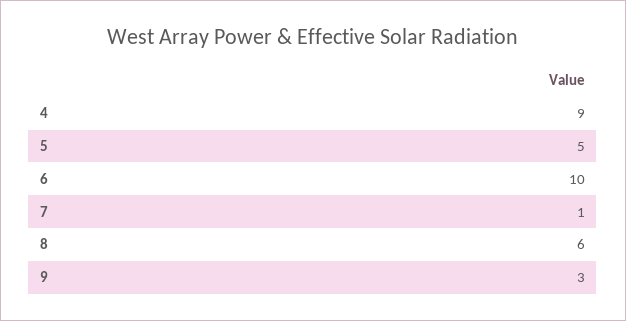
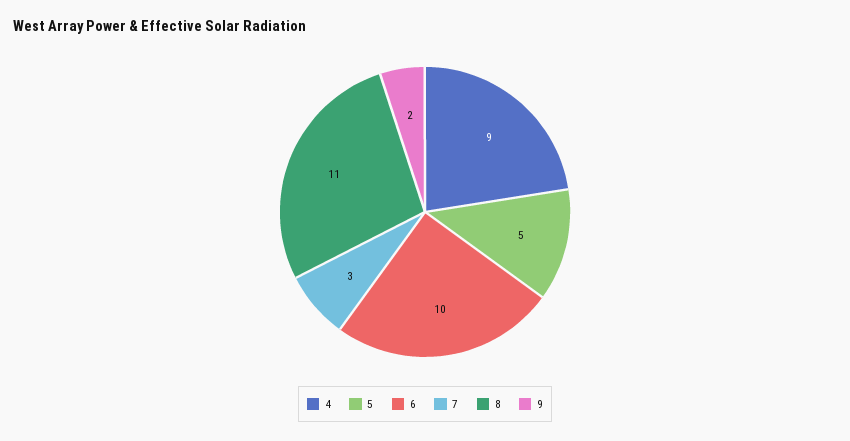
  {
    "4": 9,
    "5": 5,
    "6": 10,
-   "7": 1,
+   "7": 3,
-   "8": 6,
+   "8": 11,
-   "9": 3
+   "9": 2
  }

